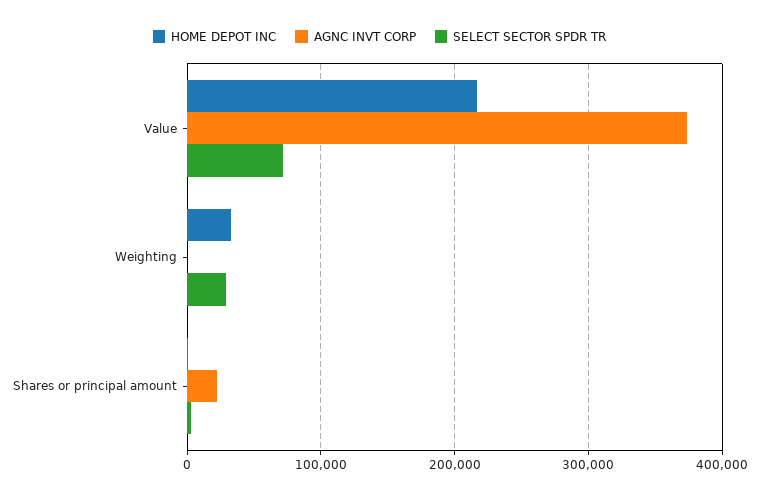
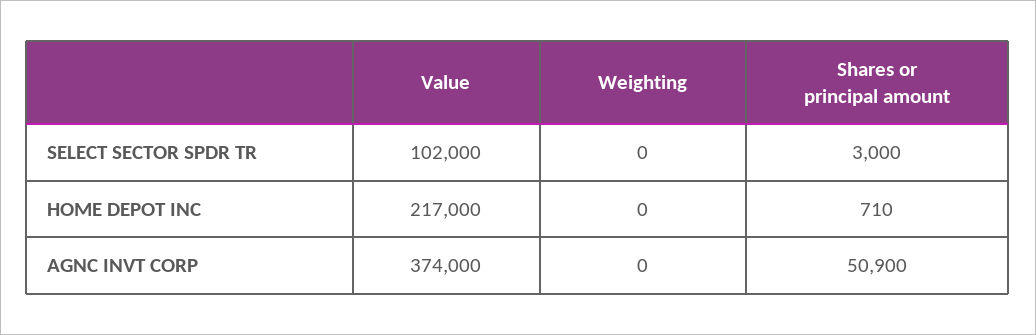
  {
    "HOME DEPOT INC": {
      "Value": 217000,
-     "Weighting": 30000,
+     "Weighting": 0,
      "Shares or principal amount": 710
    },
    "AGNC INVT CORP": {
      "Value": 374000,
      "Weighting": 0,
-     "Shares or principal amount": 20000
+     "Shares or principal amount": 50900
    },
    "SELECT SECTOR SPDR TR": {
-     "Value": 70000,
+     "Value": 102000,
-     "Weighting": 30000,
+     "Weighting": 0,
      "Shares or principal amount": 3000
    }
  }

